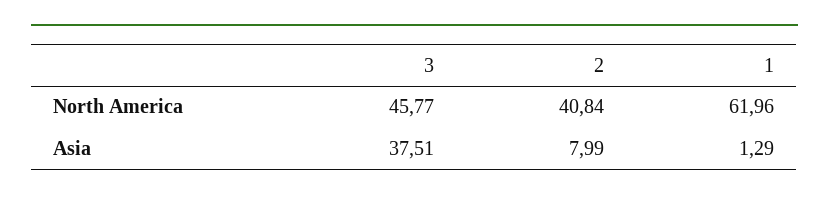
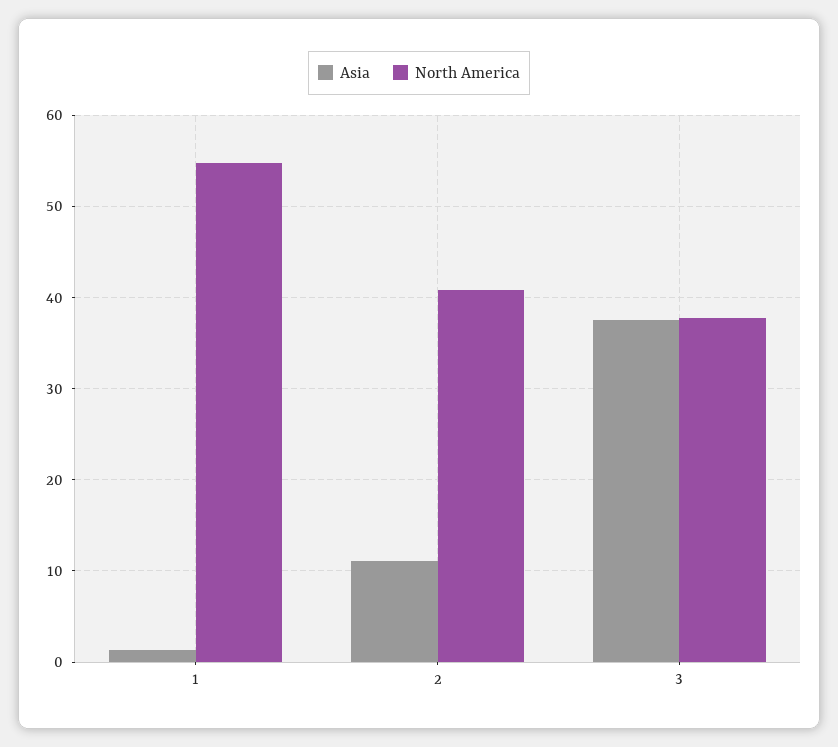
  {
    "North America": {
-     "3": 45.77,
+     "3": 38,
      "2": 40.84,
-     "1": 61.96
+     "1": 55
    },
    "Asia": {
      "3": 37.51,
-     "2": 7.99,
+     "2": 11,
      "1": 1.29
    }
  }

